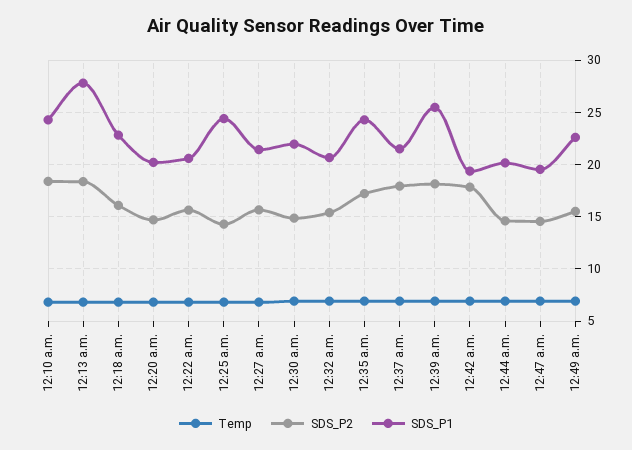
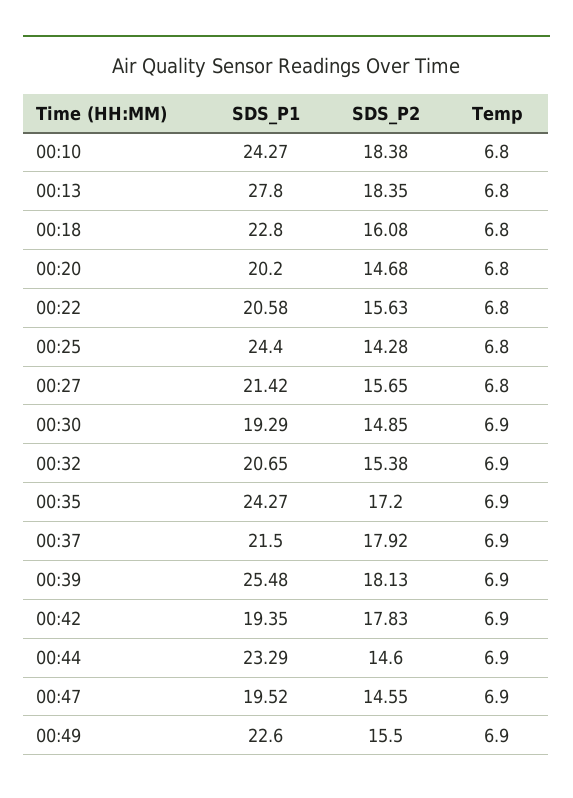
  {
    "Temp": {
      "12:10 a.m.": 6.8,
      "12:13 a.m.": 6.8,
      "12:18 a.m.": 6.8,
      "12:20 a.m.": 6.8,
      "12:22 a.m.": 6.8,
      "12:25 a.m.": 6.8,
      "12:27 a.m.": 6.8,
      "12:30 a.m.": 6.9,
      "12:32 a.m.": 6.9,
      "12:35 a.m.": 6.9,
      "12:37 a.m.": 6.9,
      "12:39 a.m.": 6.9,
      "12:42 a.m.": 6.9,
      "12:44 a.m.": 6.9,
      "12:47 a.m.": 6.9,
      "12:49 a.m.": 6.9
    },
    "SDS_P2": {
      "12:10 a.m.": 18.38,
      "12:13 a.m.": 18.35,
      "12:18 a.m.": 16.08,
      "12:20 a.m.": 14.68,
      "12:22 a.m.": 15.63,
      "12:25 a.m.": 14.28,
      "12:27 a.m.": 15.65,
      "12:30 a.m.": 14.85,
      "12:32 a.m.": 15.38,
      "12:35 a.m.": 17.2,
      "12:37 a.m.": 17.92,
      "12:39 a.m.": 18.13,
      "12:42 a.m.": 17.83,
      "12:44 a.m.": 14.6,
      "12:47 a.m.": 14.55,
      "12:49 a.m.": 15.5
    },
    "SDS_P1": {
      "12:10 a.m.": 24.27,
      "12:13 a.m.": 27.8,
      "12:18 a.m.": 22.8,
      "12:20 a.m.": 20.2,
      "12:22 a.m.": 20.58,
      "12:25 a.m.": 24.4,
      "12:27 a.m.": 21.42,
-     "12:30 a.m.": 22,
+     "12:30 a.m.": 19.29,
      "12:32 a.m.": 20.65,
      "12:35 a.m.": 24.27,
      "12:37 a.m.": 21.5,
      "12:39 a.m.": 25.48,
      "12:42 a.m.": 19.35,
-     "12:44 a.m.": 20,
+     "12:44 a.m.": 23.29,
      "12:47 a.m.": 19.52,
      "12:49 a.m.": 22.6
    }
  }

